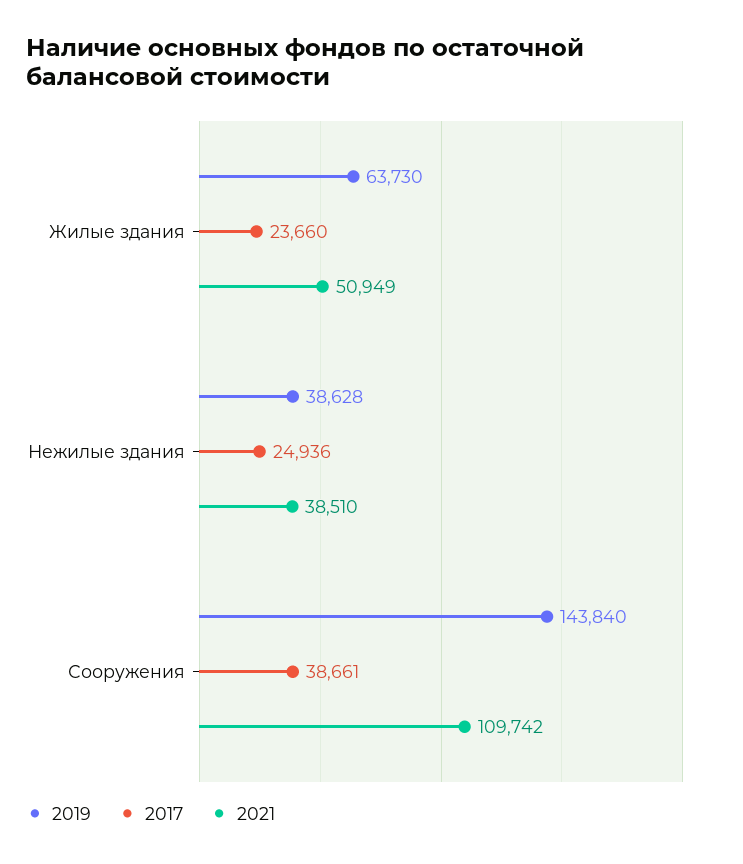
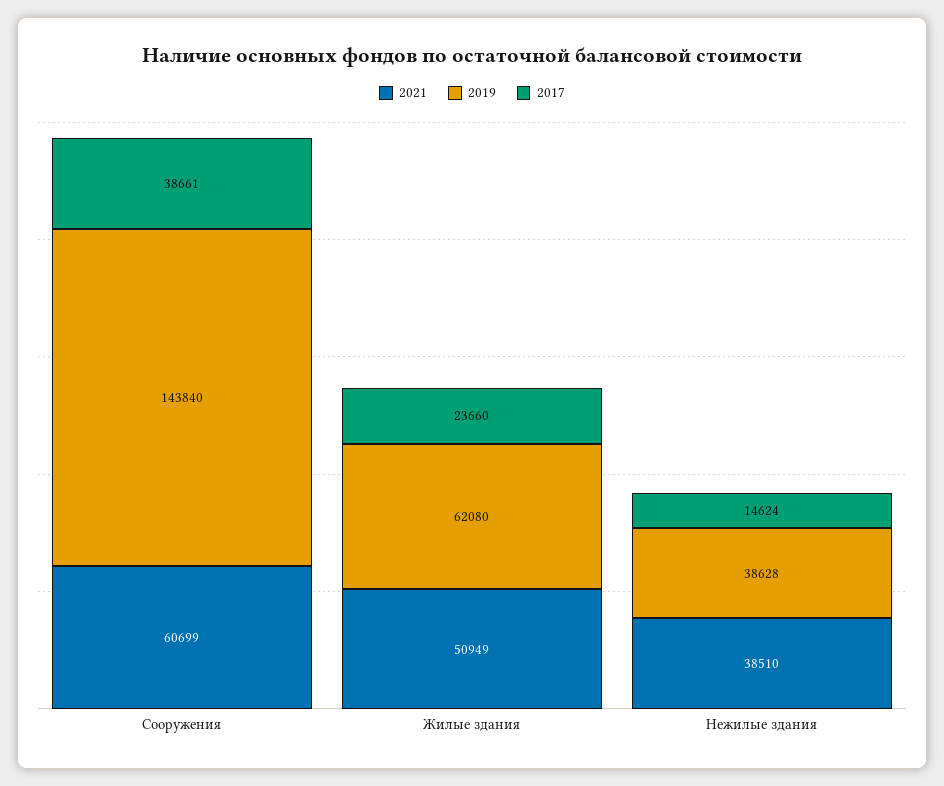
  {
    "2019": {
-     "Жилые здания": 63730,
+     "Жилые здания": 62080,
      "Нежилые здания": 38628,
      "Сооружения": 143840
    },
    "2017": {
      "Жилые здания": 23660,
-     "Нежилые здания": 24936,
+     "Нежилые здания": 14624,
      "Сооружения": 38661
    },
    "2021": {
      "Жилые здания": 50949,
      "Нежилые здания": 38510,
-     "Сооружения": 109742
+     "Сооружения": 60699
    }
  }

